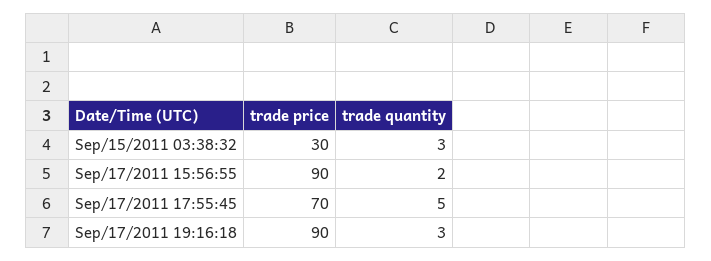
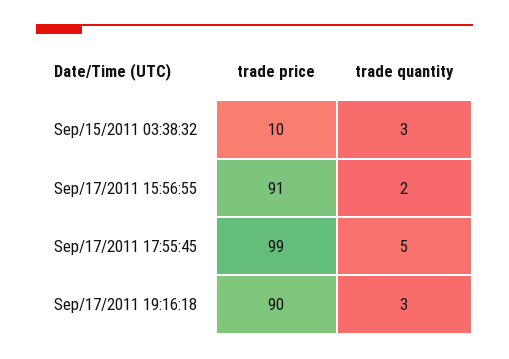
  {
    "trade price": {
-     "Sep/15/2011 03:38:32": 30,
+     "Sep/15/2011 03:38:32": 10,
-     "Sep/17/2011 15:56:55": 90,
+     "Sep/17/2011 15:56:55": 91,
-     "Sep/17/2011 17:55:45": 70,
+     "Sep/17/2011 17:55:45": 99,
      "Sep/17/2011 19:16:18": 90
    },
    "trade quantity": {
      "Sep/15/2011 03:38:32": 3,
      "Sep/17/2011 15:56:55": 2,
      "Sep/17/2011 17:55:45": 5,
      "Sep/17/2011 19:16:18": 3
    }
  }

